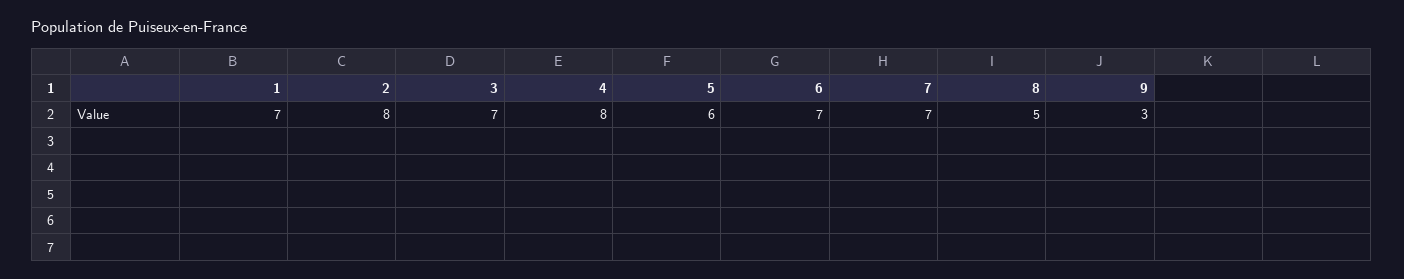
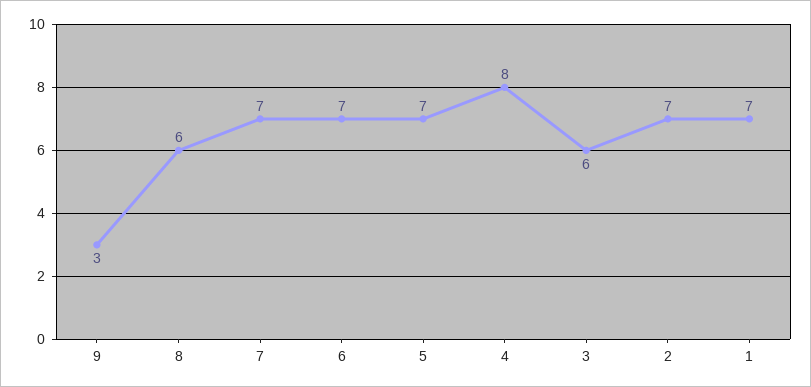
  {
    "1": 7,
-   "2": 8,
+   "2": 7,
-   "3": 7,
+   "3": 6,
    "4": 8,
-   "5": 6,
+   "5": 7,
    "6": 7,
    "7": 7,
-   "8": 5,
+   "8": 6,
    "9": 3
  }

